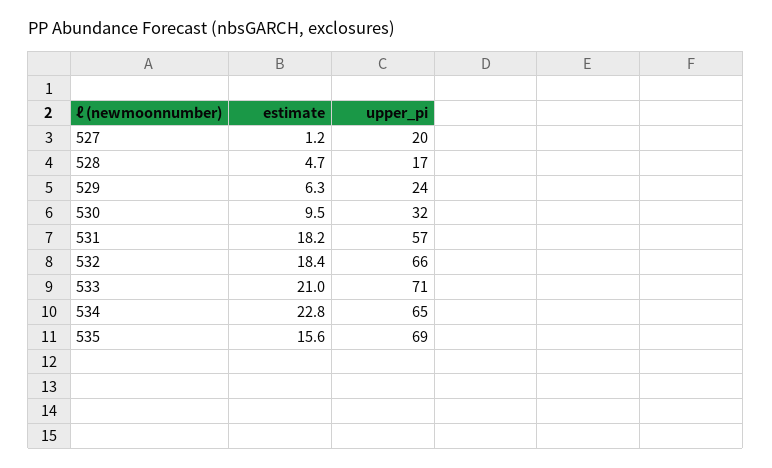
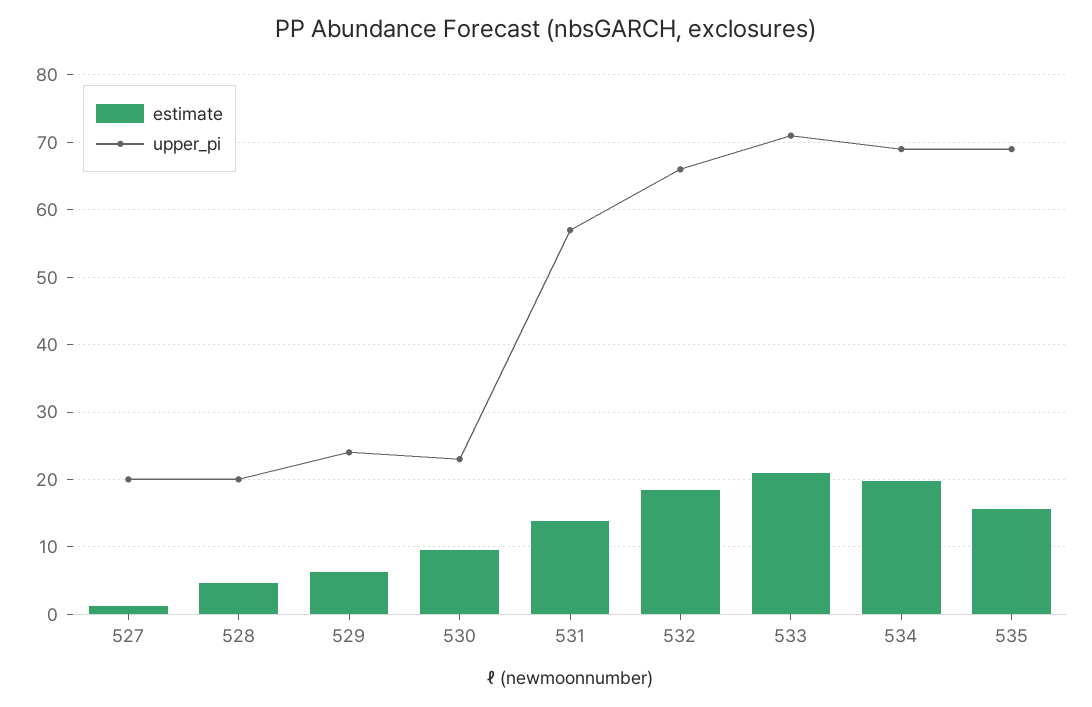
  {
    "estimate": {
      "527": 1.2,
      "528": 4.7,
      "529": 6.3,
      "530": 9.5,
-     "531": 18.2,
+     "531": 14,
      "532": 18.4,
      "533": 21,
-     "534": 22.8,
+     "534": 20,
      "535": 15.6
    },
    "upper_pi": {
      "527": 20,
-     "528": 17,
+     "528": 20,
      "529": 24,
-     "530": 32,
+     "530": 23,
      "531": 57,
      "532": 66,
      "533": 71,
-     "534": 65,
+     "534": 69,
      "535": 69
    }
  }

